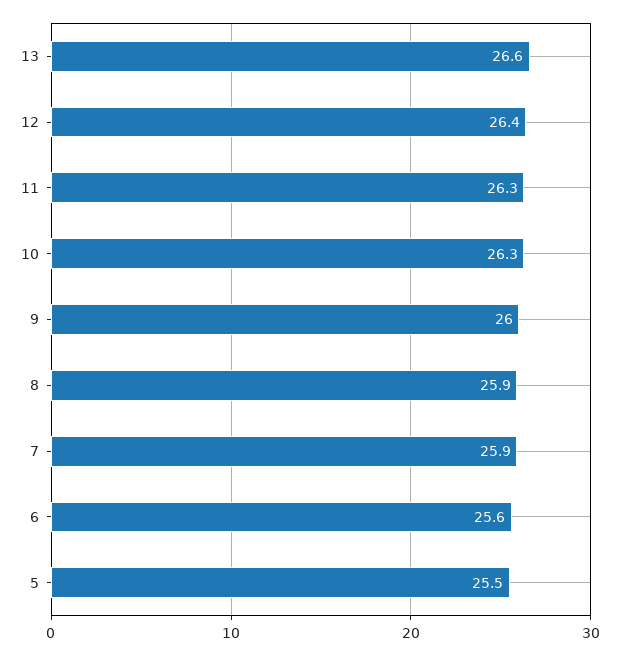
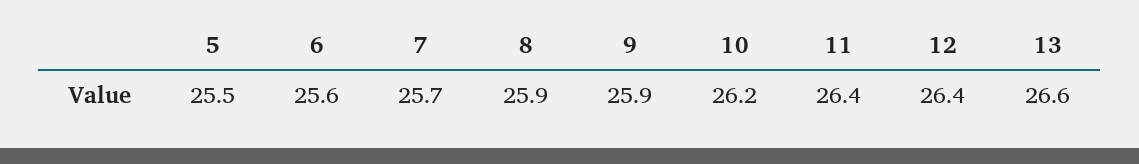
  {
    "13": 26.6,
    "12": 26.4,
-   "11": 26.3,
+   "11": 26.4,
-   "10": 26.3,
+   "10": 26.2,
-   "9": 26,
+   "9": 25.9,
    "8": 25.9,
-   "7": 25.9,
+   "7": 25.7,
    "6": 25.6,
    "5": 25.5
  }

